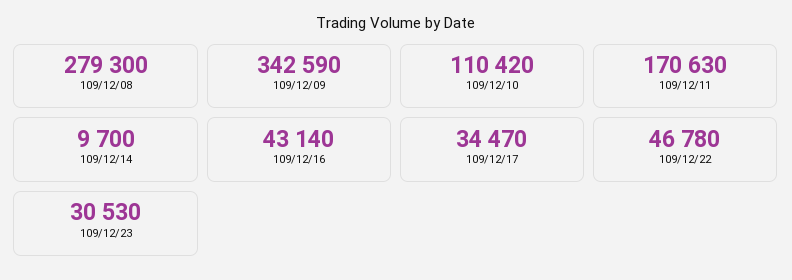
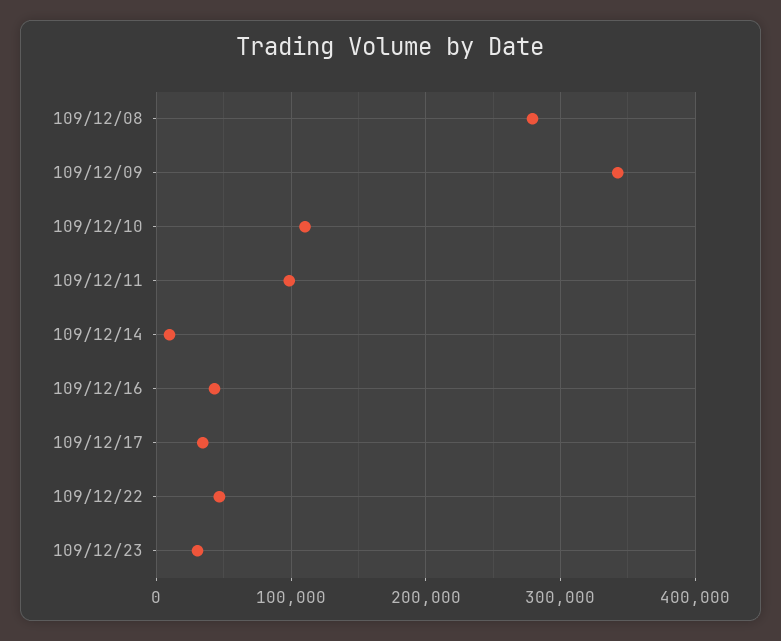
  {
    "109/12/08": 279300,
    "109/12/09": 342590,
    "109/12/10": 110420,
-   "109/12/11": 170630,
+   "109/12/11": 100000,
    "109/12/14": 9700,
    "109/12/16": 43140,
    "109/12/17": 34470,
    "109/12/22": 46780,
    "109/12/23": 30530
  }

